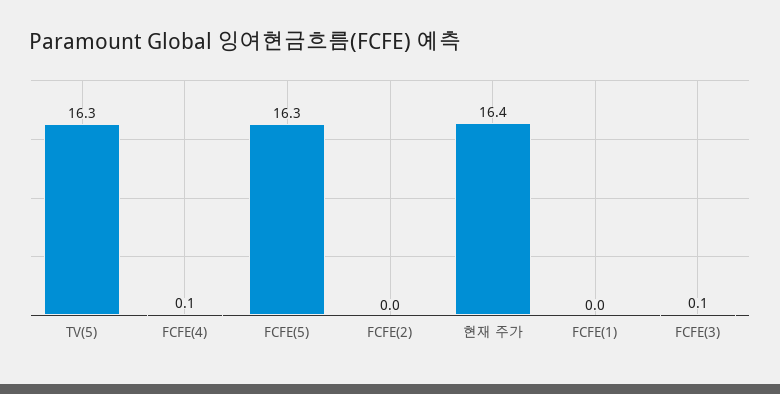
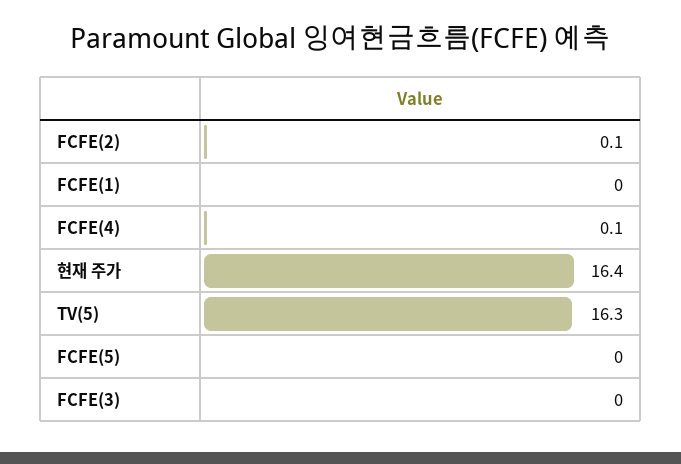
  {
    "TV(5)": 16.3,
    "FCFE(4)": 0.1,
-   "FCFE(5)": 16.3,
+   "FCFE(5)": 0,
-   "FCFE(2)": 0,
+   "FCFE(2)": 0.1,
    "현재 주가": 16.4,
    "FCFE(1)": 0,
-   "FCFE(3)": 0.1
+   "FCFE(3)": 0
  }

